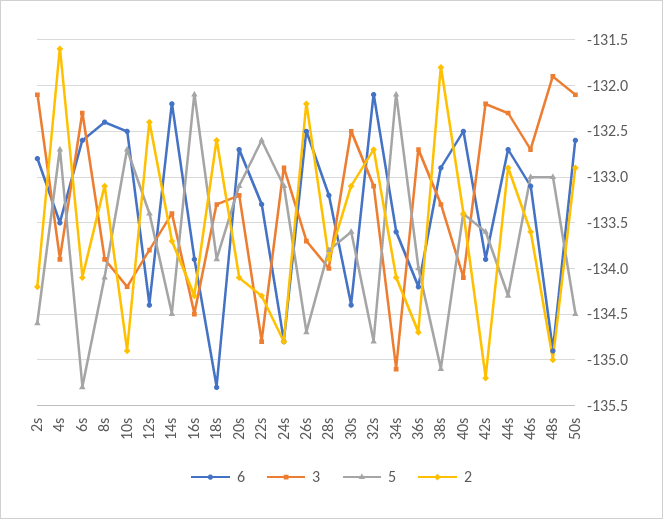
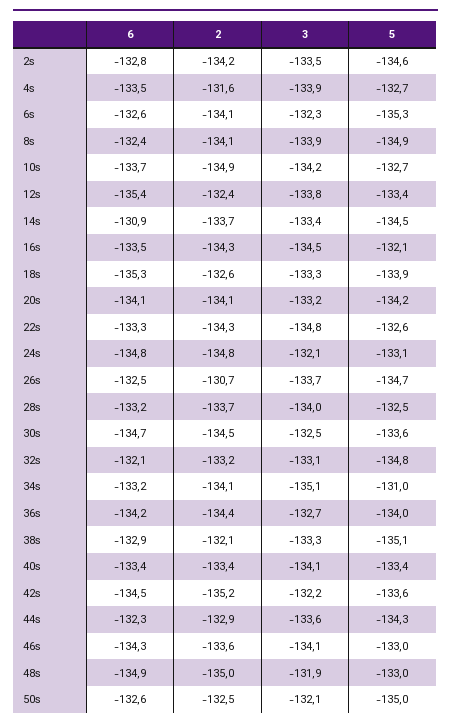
  {
    "6": {
      "2s": -132.8,
      "4s": -133.5,
      "6s": -132.6,
      "8s": -132.4,
-     "10s": -132.5,
+     "10s": -133.7,
-     "12s": -134.4,
+     "12s": -135.4,
-     "14s": -132.2,
+     "14s": -130.9,
-     "16s": -133.9,
+     "16s": -133.5,
      "18s": -135.3,
-     "20s": -132.7,
+     "20s": -134.1,
      "22s": -133.3,
      "24s": -134.8,
      "26s": -132.5,
      "28s": -133.2,
-     "30s": -134.4,
+     "30s": -134.7,
      "32s": -132.1,
-     "34s": -133.6,
+     "34s": -133.2,
      "36s": -134.2,
      "38s": -132.9,
-     "40s": -132.5,
+     "40s": -133.4,
-     "42s": -133.9,
+     "42s": -134.5,
-     "44s": -132.7,
+     "44s": -132.3,
-     "46s": -133.1,
+     "46s": -134.3,
      "48s": -134.9,
      "50s": -132.6
    },
    "3": {
-     "2s": -132.1,
+     "2s": -133.5,
      "4s": -133.9,
      "6s": -132.3,
      "8s": -133.9,
      "10s": -134.2,
      "12s": -133.8,
      "14s": -133.4,
      "16s": -134.5,
      "18s": -133.3,
      "20s": -133.2,
      "22s": -134.8,
-     "24s": -132.9,
+     "24s": -132.1,
      "26s": -133.7,
      "28s": -134,
      "30s": -132.5,
      "32s": -133.1,
      "34s": -135.1,
      "36s": -132.7,
      "38s": -133.3,
      "40s": -134.1,
      "42s": -132.2,
-     "44s": -132.3,
+     "44s": -133.6,
-     "46s": -132.7,
+     "46s": -134.1,
      "48s": -131.9,
      "50s": -132.1
    },
    "5": {
      "2s": -134.6,
      "4s": -132.7,
      "6s": -135.3,
-     "8s": -134.1,
+     "8s": -134.9,
      "10s": -132.7,
      "12s": -133.4,
      "14s": -134.5,
      "16s": -132.1,
      "18s": -133.9,
-     "20s": -133.1,
+     "20s": -134.2,
      "22s": -132.6,
      "24s": -133.1,
      "26s": -134.7,
-     "28s": -133.8,
+     "28s": -132.5,
      "30s": -133.6,
      "32s": -134.8,
-     "34s": -132.1,
+     "34s": -131,
      "36s": -134,
      "38s": -135.1,
      "40s": -133.4,
      "42s": -133.6,
      "44s": -134.3,
      "46s": -133,
      "48s": -133,
-     "50s": -134.5
+     "50s": -135
    },
    "2": {
      "2s": -134.2,
      "4s": -131.6,
      "6s": -134.1,
-     "8s": -133.1,
+     "8s": -134.1,
      "10s": -134.9,
      "12s": -132.4,
      "14s": -133.7,
      "16s": -134.3,
      "18s": -132.6,
      "20s": -134.1,
      "22s": -134.3,
      "24s": -134.8,
-     "26s": -132.2,
+     "26s": -130.7,
-     "28s": -133.9,
+     "28s": -133.7,
-     "30s": -133.1,
+     "30s": -134.5,
-     "32s": -132.7,
+     "32s": -133.2,
      "34s": -134.1,
-     "36s": -134.7,
+     "36s": -134.4,
-     "38s": -131.8,
+     "38s": -132.1,
      "40s": -133.4,
      "42s": -135.2,
      "44s": -132.9,
      "46s": -133.6,
      "48s": -135,
-     "50s": -132.9
+     "50s": -132.5
    }
  }

